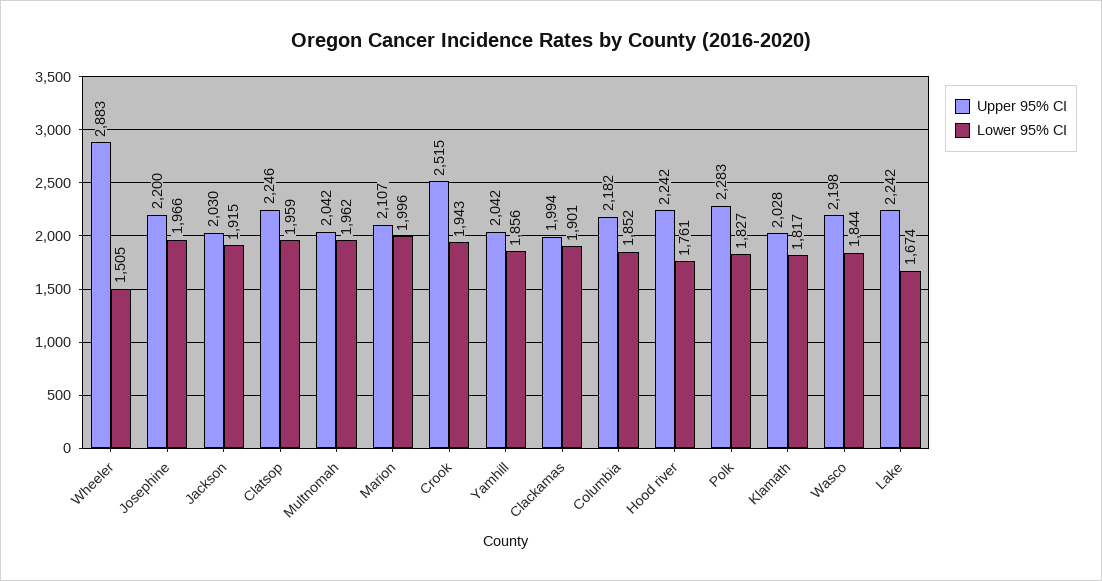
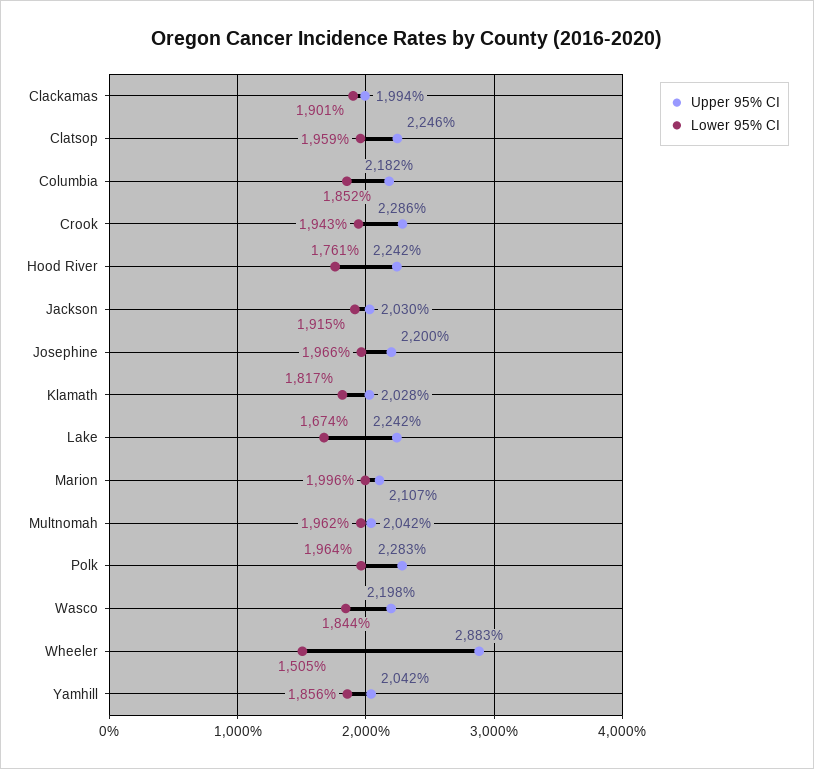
  {
    "Upper 95% CI": {
      "Wheeler": 2883,
      "Josephine": 2200,
      "Jackson": 2030,
      "Clatsop": 2246,
      "Multnomah": 2042,
      "Marion": 2107,
-     "Crook": 2515,
+     "Crook": 2286,
      "Yamhill": 2042,
      "Clackamas": 1994,
      "Columbia": 2182,
      "Hood river": 2242,
      "Polk": 2283,
      "Klamath": 2028,
      "Wasco": 2198,
      "Lake": 2242
    },
    "Lower 95% CI": {
      "Wheeler": 1505,
      "Josephine": 1966,
      "Jackson": 1915,
      "Clatsop": 1959,
      "Multnomah": 1962,
      "Marion": 1996,
      "Crook": 1943,
      "Yamhill": 1856,
      "Clackamas": 1901,
      "Columbia": 1852,
      "Hood river": 1761,
-     "Polk": 1827,
+     "Polk": 1964,
      "Klamath": 1817,
      "Wasco": 1844,
      "Lake": 1674
    }
  }

